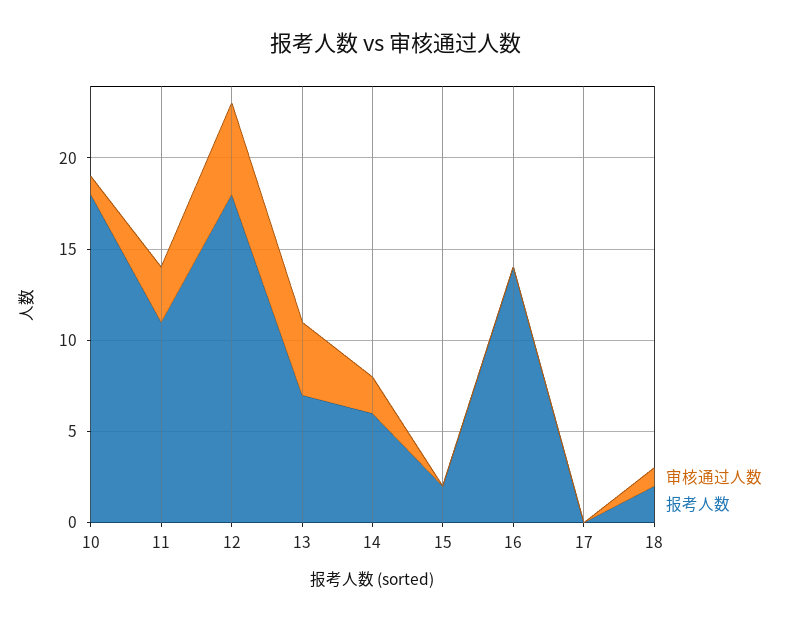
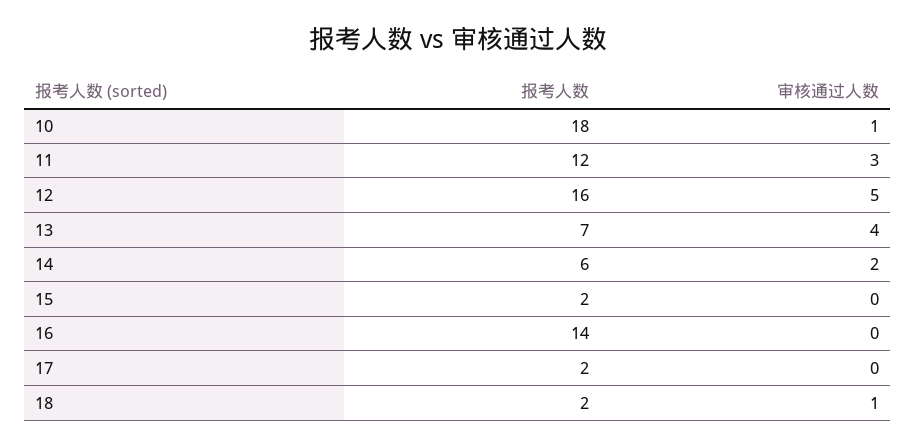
  {
    "审核通过人数": {
      "10": 1,
      "11": 3,
      "12": 5,
      "13": 4,
      "14": 2,
      "15": 0,
      "16": 0,
      "17": 0,
      "18": 1
    },
    "报考人数": {
      "10": 18,
-     "11": 11,
+     "11": 12,
-     "12": 18,
+     "12": 16,
      "13": 7,
      "14": 6,
      "15": 2,
      "16": 14,
-     "17": 0,
+     "17": 2,
      "18": 2
    }
  }

